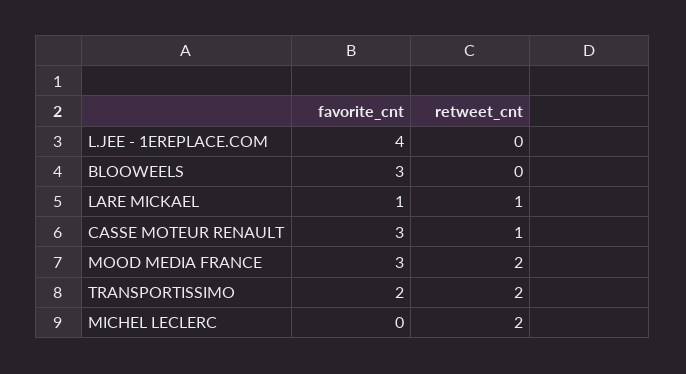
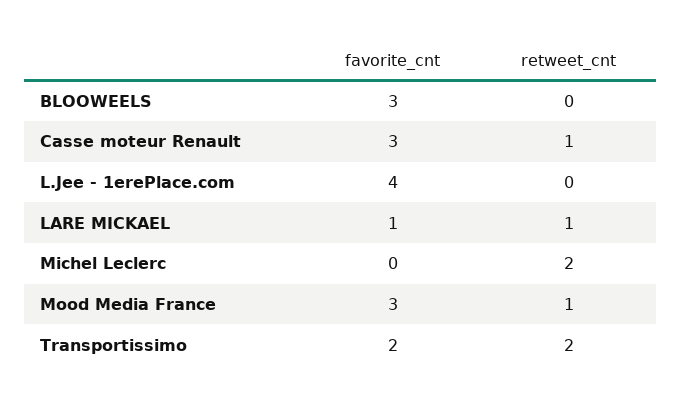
  {
    "favorite_cnt": {
      "L.JEE - 1EREPLACE.COM": 4,
      "BLOOWEELS": 3,
      "LARE MICKAEL": 1,
      "CASSE MOTEUR RENAULT": 3,
      "MOOD MEDIA FRANCE": 3,
      "TRANSPORTISSIMO": 2,
      "MICHEL LECLERC": 0
    },
    "retweet_cnt": {
      "L.JEE - 1EREPLACE.COM": 0,
      "BLOOWEELS": 0,
      "LARE MICKAEL": 1,
      "CASSE MOTEUR RENAULT": 1,
-     "MOOD MEDIA FRANCE": 2,
+     "MOOD MEDIA FRANCE": 1,
      "TRANSPORTISSIMO": 2,
      "MICHEL LECLERC": 2
    }
  }

